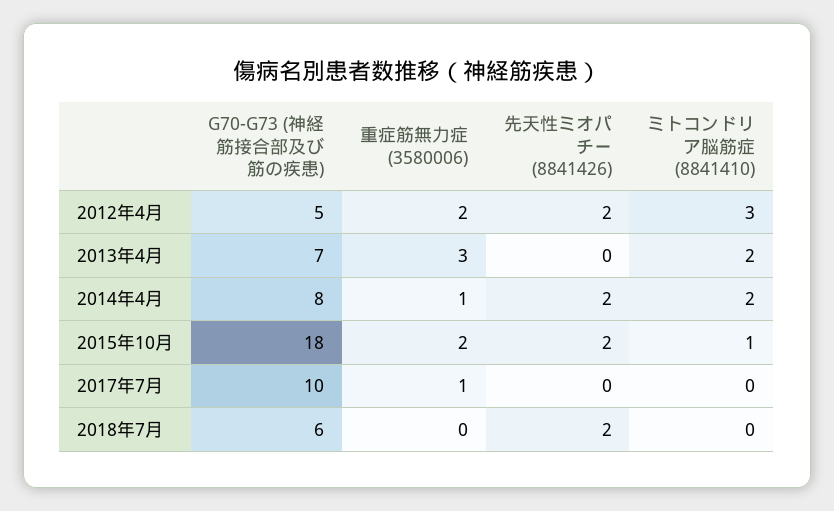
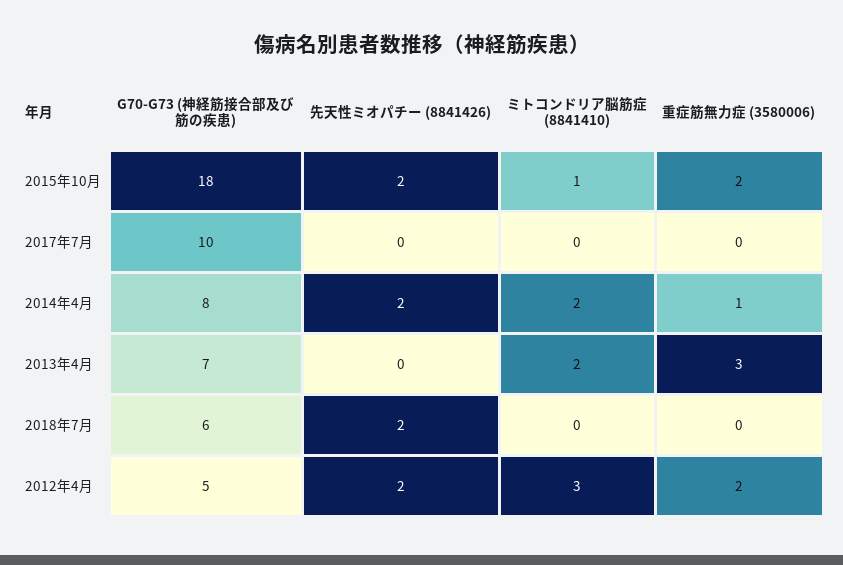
  {
    "G70-G73 (神経筋接合部及び筋の疾患)": {
      "2012年4月": 5,
      "2013年4月": 7,
      "2014年4月": 8,
      "2015年10月": 18,
      "2017年7月": 10,
      "2018年7月": 6
    },
    "重症筋無力症 (3580006)": {
      "2012年4月": 2,
      "2013年4月": 3,
      "2014年4月": 1,
      "2015年10月": 2,
-     "2017年7月": 1,
+     "2017年7月": 0,
      "2018年7月": 0
    },
    "先天性ミオパチー (8841426)": {
      "2012年4月": 2,
      "2013年4月": 0,
      "2014年4月": 2,
      "2015年10月": 2,
      "2017年7月": 0,
      "2018年7月": 2
    },
    "ミトコンドリア脳筋症 (8841410)": {
      "2012年4月": 3,
      "2013年4月": 2,
      "2014年4月": 2,
      "2015年10月": 1,
      "2017年7月": 0,
      "2018年7月": 0
    }
  }

